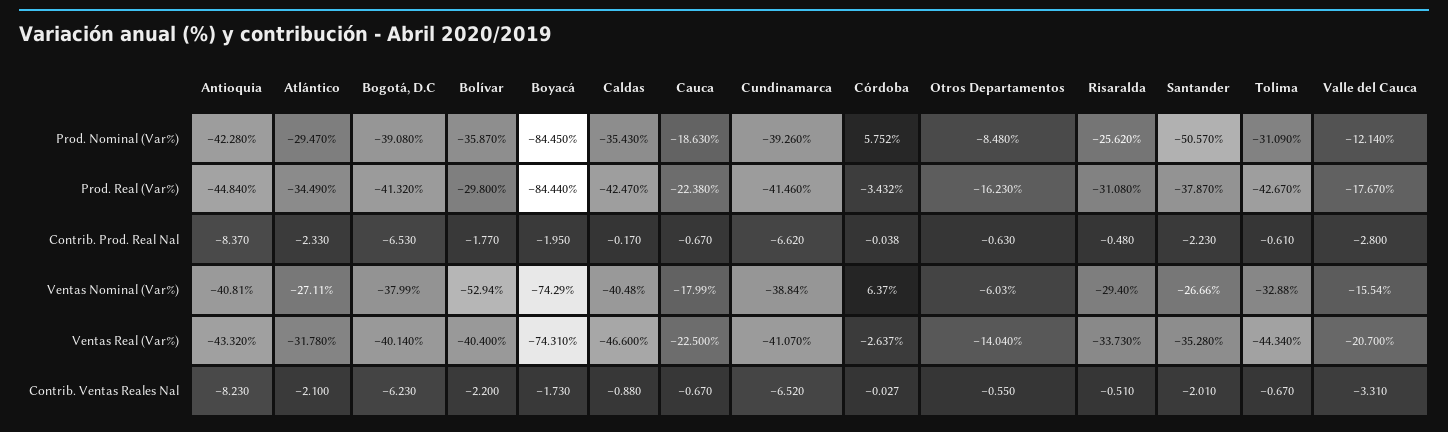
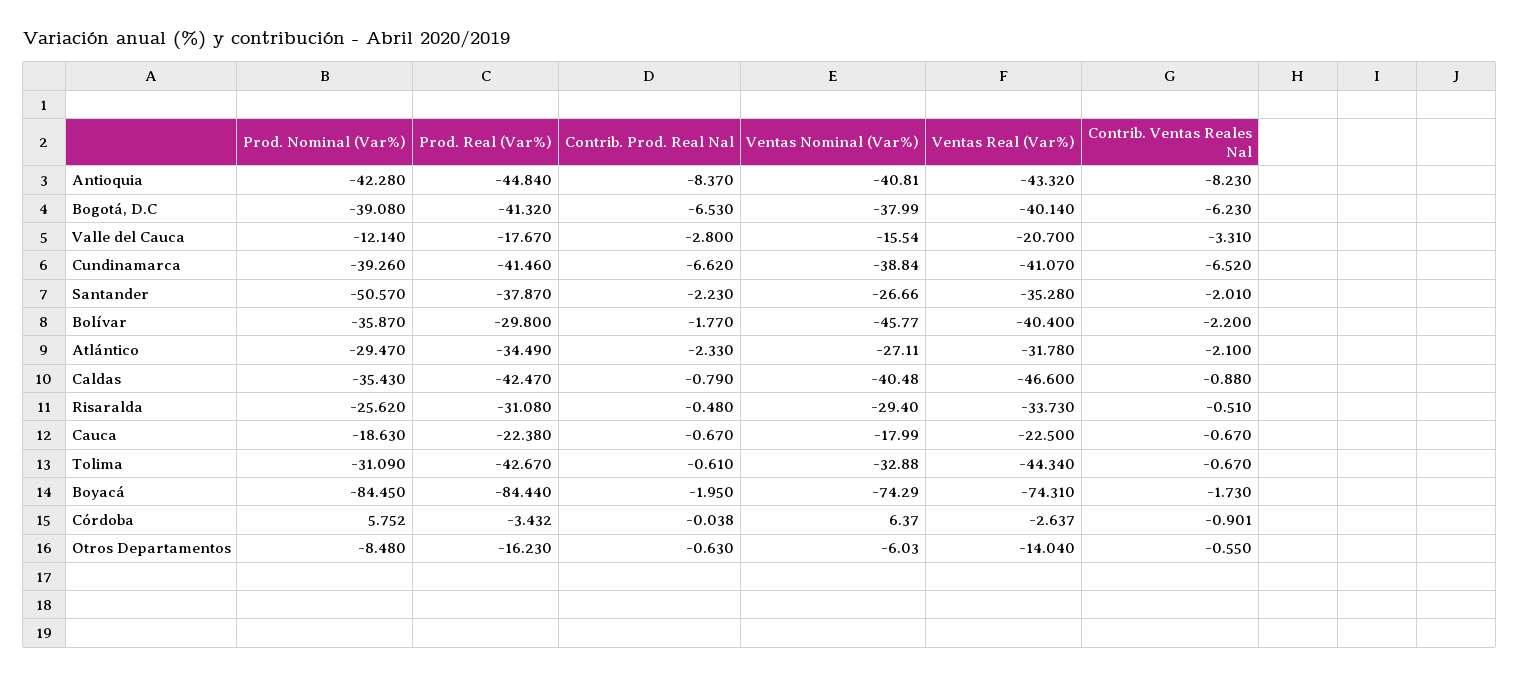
  {
    "Antioquia": {
      "Prod. Nominal (Var%)": -42.28,
      "Prod. Real (Var%)": -44.84,
      "Contrib. Prod. Real Nal": -8.37,
      "Ventas Nominal (Var%)": -40.81,
      "Ventas Real (Var%)": -43.32,
      "Contrib. Ventas Reales Nal": -8.23
    },
    "Atlántico": {
      "Prod. Nominal (Var%)": -29.47,
      "Prod. Real (Var%)": -34.49,
      "Contrib. Prod. Real Nal": -2.33,
      "Ventas Nominal (Var%)": -27.11,
      "Ventas Real (Var%)": -31.78,
      "Contrib. Ventas Reales Nal": -2.1
    },
    "Bogotá, D.C": {
      "Prod. Nominal (Var%)": -39.08,
      "Prod. Real (Var%)": -41.32,
      "Contrib. Prod. Real Nal": -6.53,
      "Ventas Nominal (Var%)": -37.99,
      "Ventas Real (Var%)": -40.14,
      "Contrib. Ventas Reales Nal": -6.23
    },
    "Bolívar": {
      "Prod. Nominal (Var%)": -35.87,
      "Prod. Real (Var%)": -29.8,
      "Contrib. Prod. Real Nal": -1.77,
-     "Ventas Nominal (Var%)": -52.94,
+     "Ventas Nominal (Var%)": -45.77,
      "Ventas Real (Var%)": -40.4,
      "Contrib. Ventas Reales Nal": -2.2
    },
    "Boyacá": {
      "Prod. Nominal (Var%)": -84.45,
      "Prod. Real (Var%)": -84.44,
      "Contrib. Prod. Real Nal": -1.95,
      "Ventas Nominal (Var%)": -74.29,
      "Ventas Real (Var%)": -74.31,
      "Contrib. Ventas Reales Nal": -1.73
    },
    "Caldas": {
      "Prod. Nominal (Var%)": -35.43,
      "Prod. Real (Var%)": -42.47,
-     "Contrib. Prod. Real Nal": -0.17,
+     "Contrib. Prod. Real Nal": -0.79,
      "Ventas Nominal (Var%)": -40.48,
      "Ventas Real (Var%)": -46.6,
      "Contrib. Ventas Reales Nal": -0.88
    },
    "Cauca": {
      "Prod. Nominal (Var%)": -18.63,
      "Prod. Real (Var%)": -22.38,
      "Contrib. Prod. Real Nal": -0.67,
      "Ventas Nominal (Var%)": -17.99,
      "Ventas Real (Var%)": -22.5,
      "Contrib. Ventas Reales Nal": -0.67
    },
    "Cundinamarca": {
      "Prod. Nominal (Var%)": -39.26,
      "Prod. Real (Var%)": -41.46,
      "Contrib. Prod. Real Nal": -6.62,
      "Ventas Nominal (Var%)": -38.84,
      "Ventas Real (Var%)": -41.07,
      "Contrib. Ventas Reales Nal": -6.52
    },
    "Córdoba": {
      "Prod. Nominal (Var%)": 5.752,
      "Prod. Real (Var%)": -3.432,
      "Contrib. Prod. Real Nal": -0.038,
      "Ventas Nominal (Var%)": 6.37,
      "Ventas Real (Var%)": -2.637,
-     "Contrib. Ventas Reales Nal": -0.027
+     "Contrib. Ventas Reales Nal": -0.901
    },
    "Otros Departamentos": {
      "Prod. Nominal (Var%)": -8.48,
      "Prod. Real (Var%)": -16.23,
      "Contrib. Prod. Real Nal": -0.63,
      "Ventas Nominal (Var%)": -6.03,
      "Ventas Real (Var%)": -14.04,
      "Contrib. Ventas Reales Nal": -0.55
    },
    "Risaralda": {
      "Prod. Nominal (Var%)": -25.62,
      "Prod. Real (Var%)": -31.08,
      "Contrib. Prod. Real Nal": -0.48,
      "Ventas Nominal (Var%)": -29.4,
      "Ventas Real (Var%)": -33.73,
      "Contrib. Ventas Reales Nal": -0.51
    },
    "Santander": {
      "Prod. Nominal (Var%)": -50.57,
      "Prod. Real (Var%)": -37.87,
      "Contrib. Prod. Real Nal": -2.23,
      "Ventas Nominal (Var%)": -26.66,
      "Ventas Real (Var%)": -35.28,
      "Contrib. Ventas Reales Nal": -2.01
    },
    "Tolima": {
      "Prod. Nominal (Var%)": -31.09,
      "Prod. Real (Var%)": -42.67,
      "Contrib. Prod. Real Nal": -0.61,
      "Ventas Nominal (Var%)": -32.88,
      "Ventas Real (Var%)": -44.34,
      "Contrib. Ventas Reales Nal": -0.67
    },
    "Valle del Cauca": {
      "Prod. Nominal (Var%)": -12.14,
      "Prod. Real (Var%)": -17.67,
      "Contrib. Prod. Real Nal": -2.8,
      "Ventas Nominal (Var%)": -15.54,
      "Ventas Real (Var%)": -20.7,
      "Contrib. Ventas Reales Nal": -3.31
    }
  }

